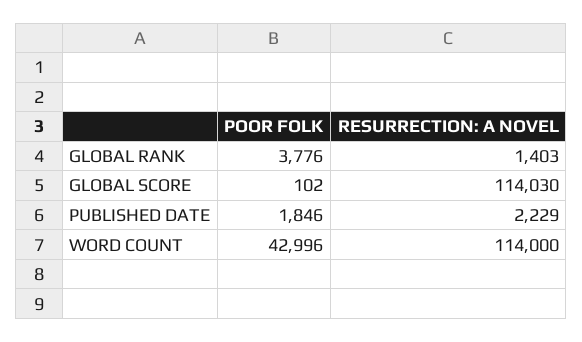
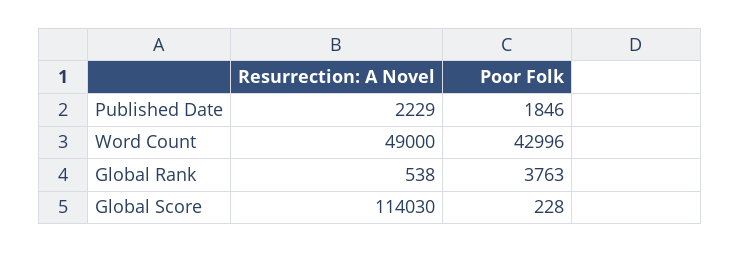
  {
    "POOR FOLK": {
-     "GLOBAL RANK": 3776,
+     "GLOBAL RANK": 3763,
-     "GLOBAL SCORE": 102,
+     "GLOBAL SCORE": 228,
      "PUBLISHED DATE": 1846,
      "WORD COUNT": 42996
    },
    "RESURRECTION: A NOVEL": {
-     "GLOBAL RANK": 1403,
+     "GLOBAL RANK": 538,
      "GLOBAL SCORE": 114030,
      "PUBLISHED DATE": 2229,
-     "WORD COUNT": 114000
+     "WORD COUNT": 49000
    }
  }

